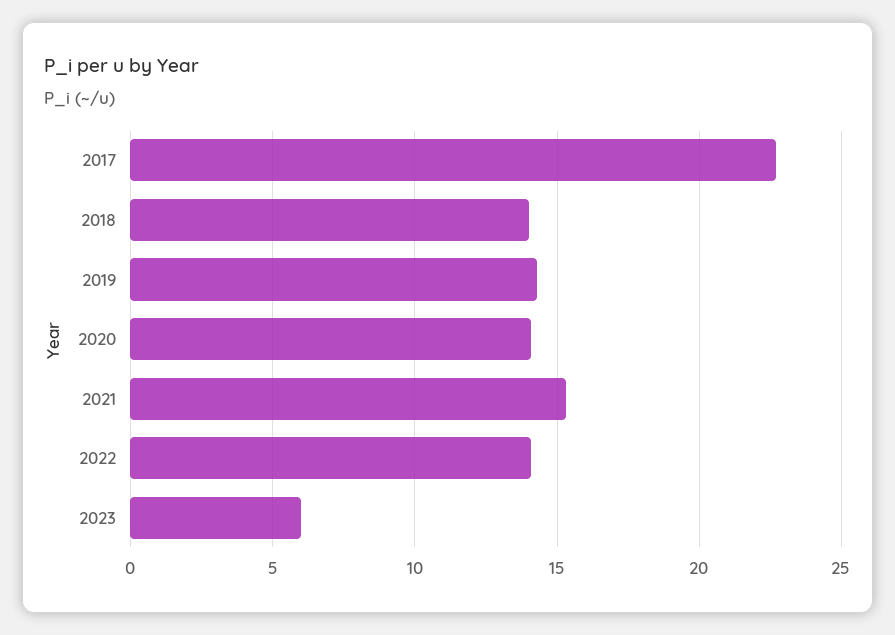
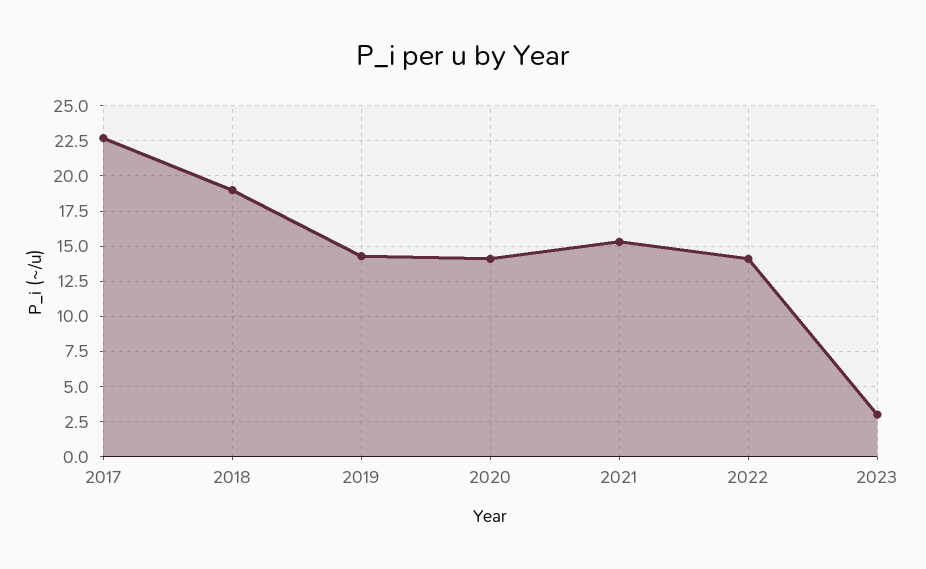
  {
    "2017": 22.5,
-   "2018": 14,
+   "2018": 19,
    "2019": 14.5,
    "2020": 14,
    "2021": 15.5,
    "2022": 14,
-   "2023": 6
+   "2023": 3
  }

